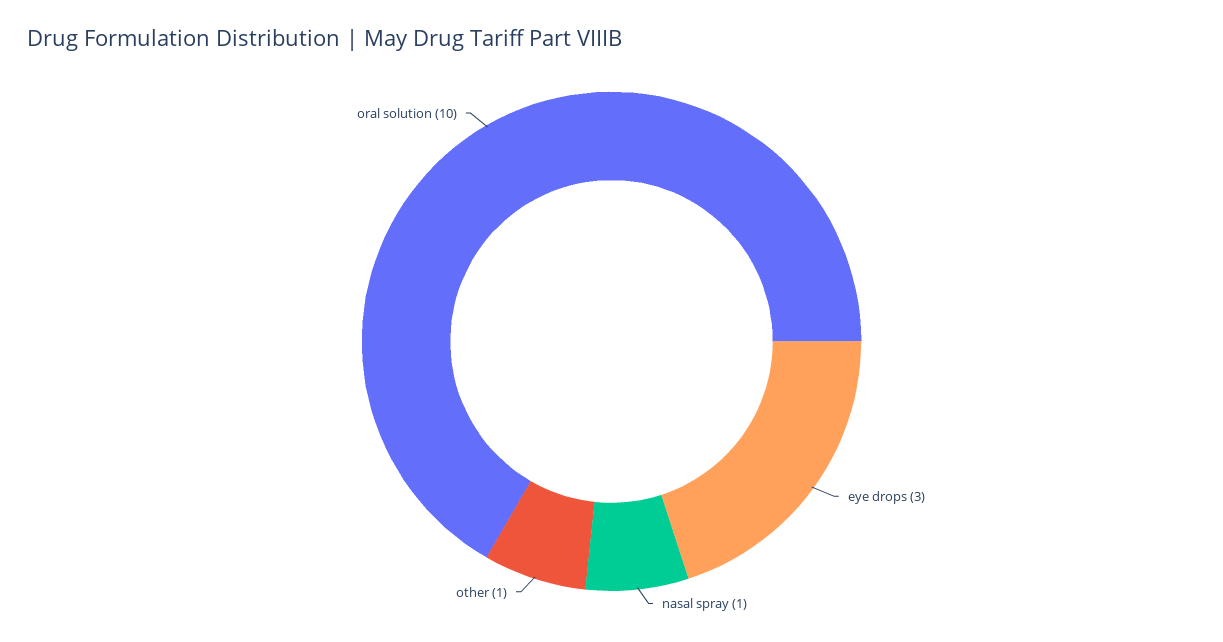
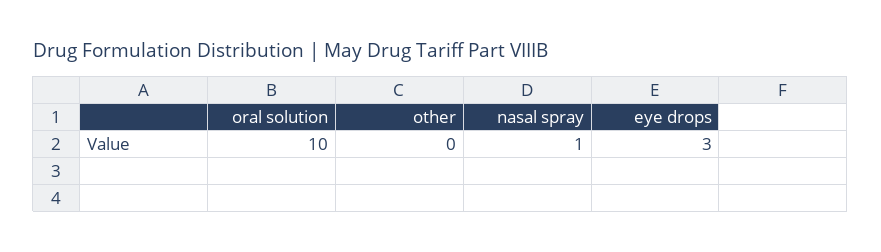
  {
    "eye drops": 3,
    "nasal spray": 1,
-   "other": 1,
+   "other": 0,
    "oral solution": 10
  }

